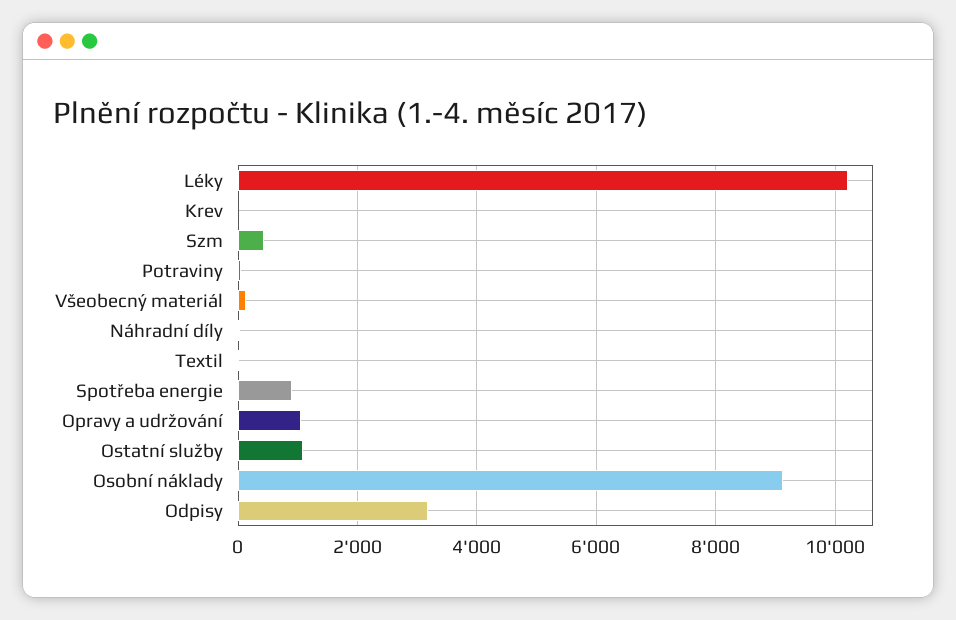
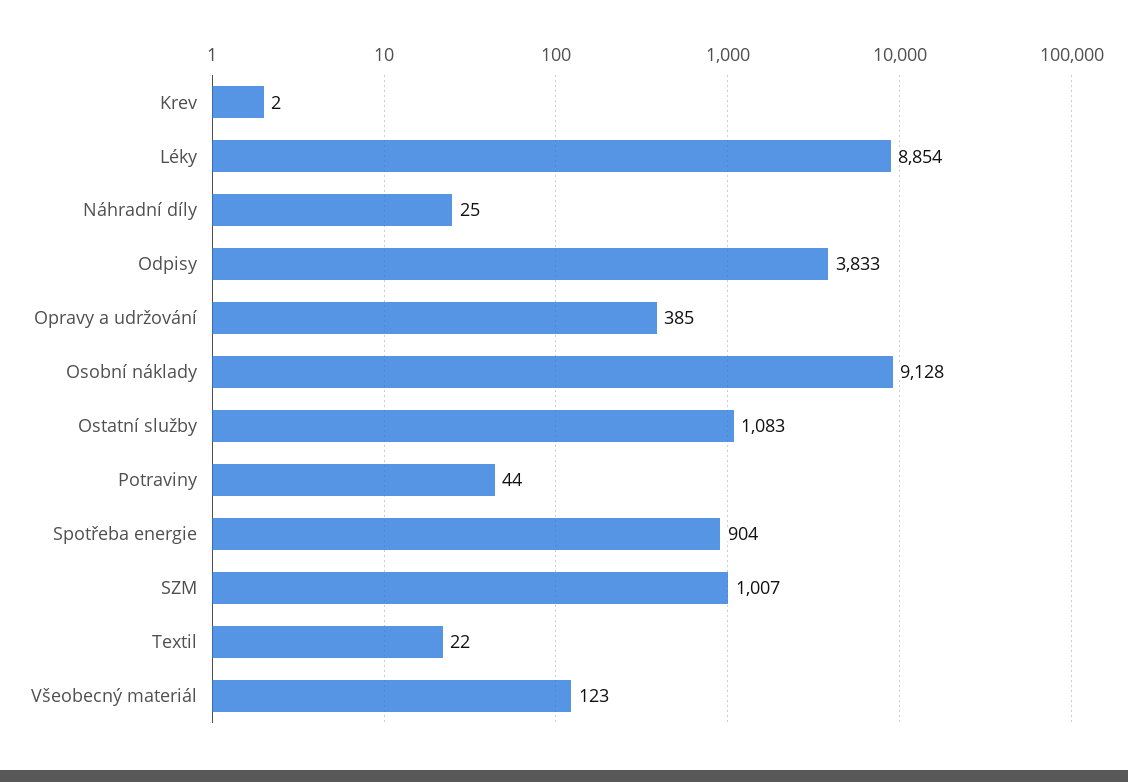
  {
-   "Léky": 10200,
+   "Léky": 8854,
    "Krev": 2,
-   "Szm": 400,
+   "Szm": 1007,
    "Potraviny": 44,
    "Všeobecný materiál": 123,
    "Náhradní díly": 25,
    "Textil": 22,
    "Spotřeba energie": 904,
-   "Opravy a udržování": 1000,
+   "Opravy a udržování": 385,
    "Ostatní služby": 1083,
    "Osobní náklady": 9128,
-   "Odpisy": 3200
+   "Odpisy": 3833
  }

